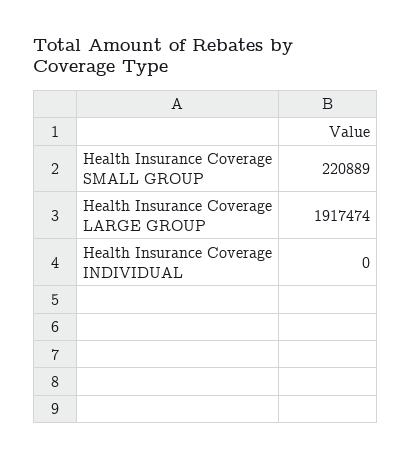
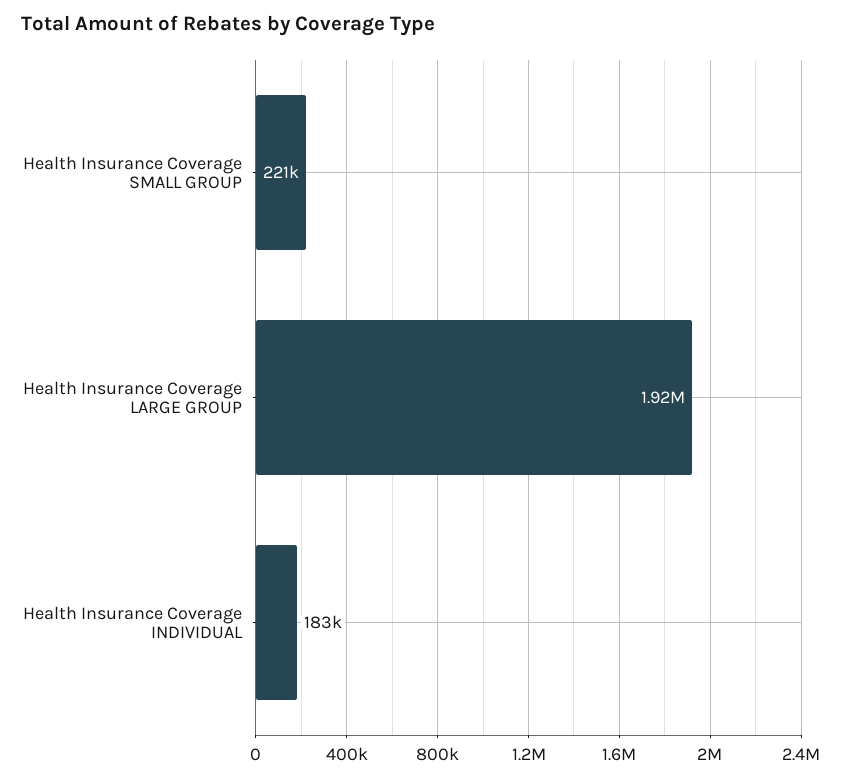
  {
    "Health Insurance Coverage SMALL GROUP": 220889,
    "Health Insurance Coverage LARGE GROUP": 1917474,
-   "Health Insurance Coverage INDIVIDUAL": 0
+   "Health Insurance Coverage INDIVIDUAL": 183000
  }

